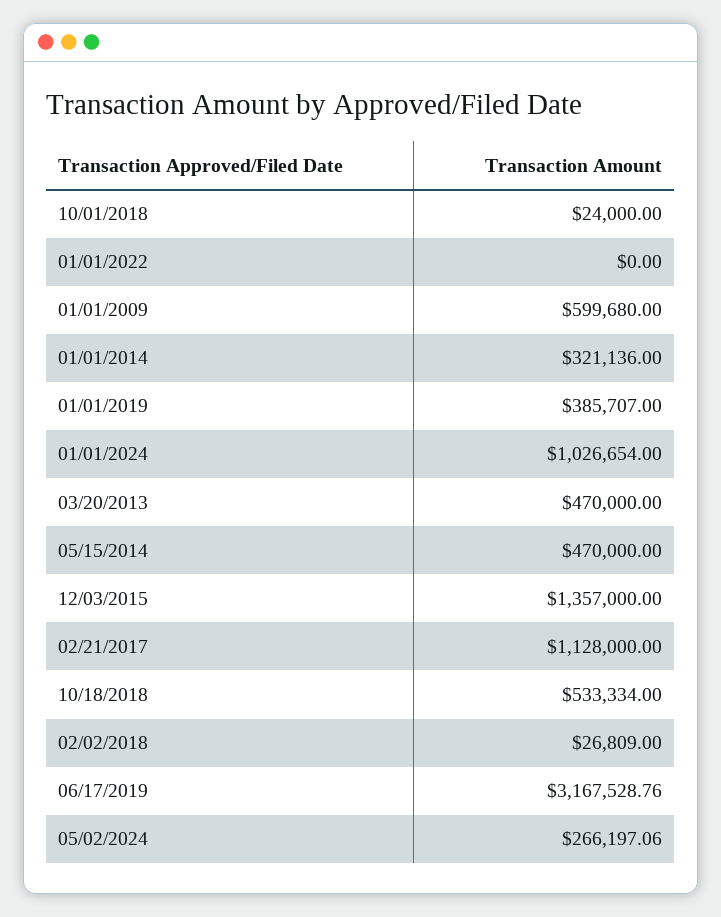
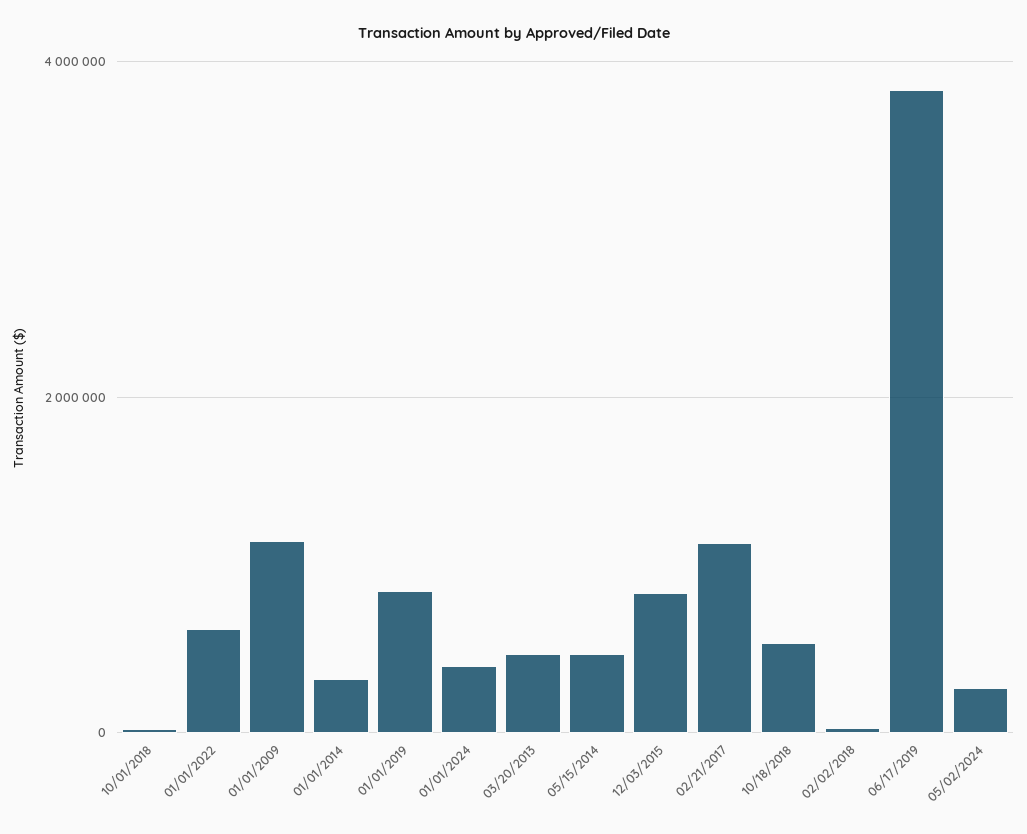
  {
    "10/01/2018": 24000,
-   "01/01/2022": 0,
+   "01/01/2022": 600000,
-   "01/01/2009": 599680,
+   "01/01/2009": 1200000,
    "01/01/2014": 321136,
-   "01/01/2019": 385707,
+   "01/01/2019": 800000,
-   "01/01/2024": 1026654,
+   "01/01/2024": 400000,
    "03/20/2013": 470000,
    "05/15/2014": 470000,
-   "12/03/2015": 1357000,
+   "12/03/2015": 800000,
    "02/21/2017": 1128000,
    "10/18/2018": 533334,
    "02/02/2018": 26809,
-   "06/17/2019": 3167528.76,
+   "06/17/2019": 3800000,
    "05/02/2024": 266197.06
  }

